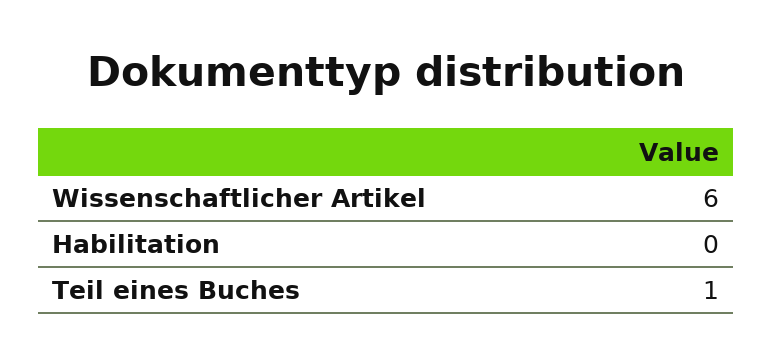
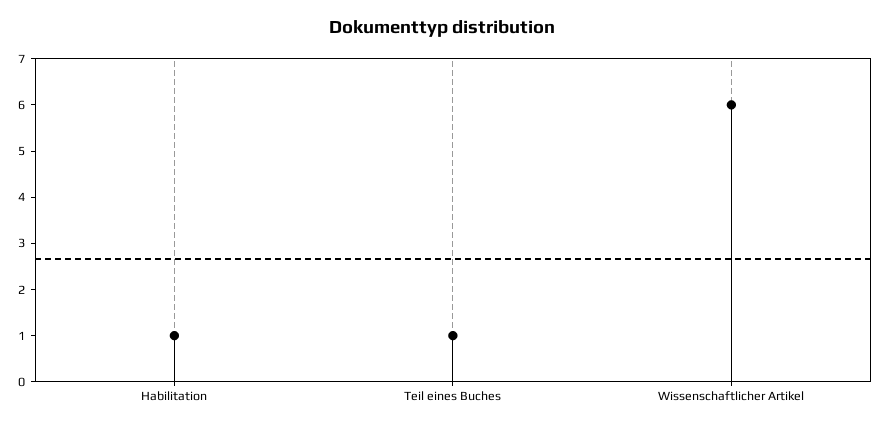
  {
    "Wissenschaftlicher Artikel": 6,
-   "Habilitation": 0,
+   "Habilitation": 1,
    "Teil eines Buches": 1
  }

